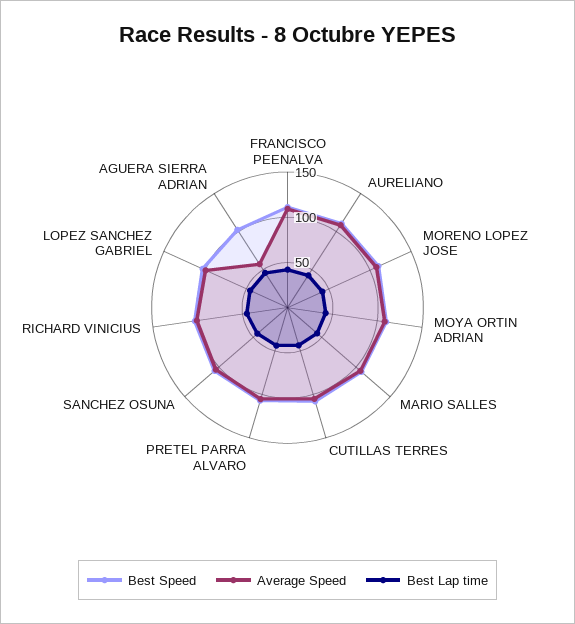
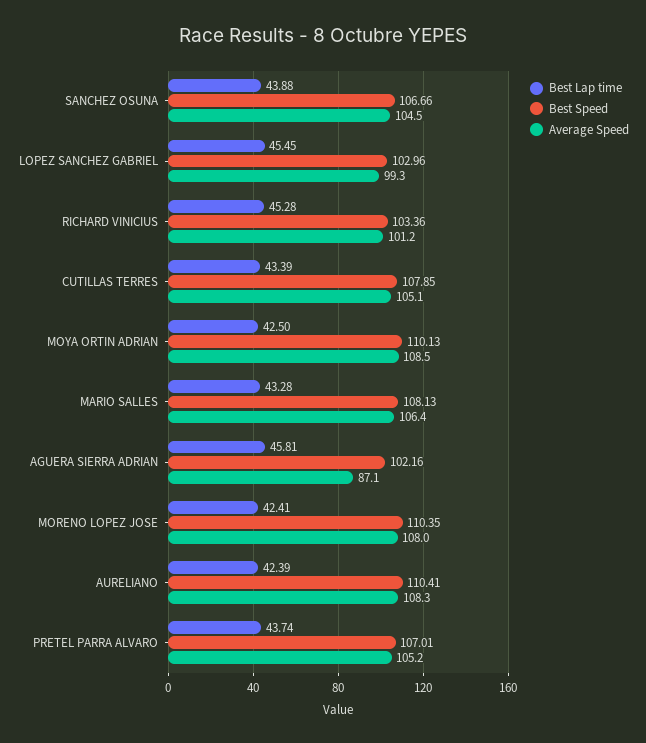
  {
    "Best Speed": {
-     "FRANCISCO PEENALVA": 110,
      "AURELIANO": 110.41,
      "MORENO LOPEZ JOSE": 110.35,
      "MOYA ORTIN ADRIAN": 110.13,
      "MARIO SALLES": 108.13,
      "CUTILLAS TERRES": 107.85,
      "PRETEL PARRA ALVARO": 107.01,
      "SANCHEZ OSUNA": 106.66,
      "RICHARD VINICIUS": 103.36,
      "LOPEZ SANCHEZ GABRIEL": 102.96,
      "AGUERA SIERRA ADRIAN": 102.16
    },
    "Average Speed": {
-     "FRANCISCO PEENALVA": 110,
      "AURELIANO": 108.3,
      "MORENO LOPEZ JOSE": 108,
      "MOYA ORTIN ADRIAN": 108.5,
      "MARIO SALLES": 106.4,
      "CUTILLAS TERRES": 105.1,
      "PRETEL PARRA ALVARO": 105.2,
      "SANCHEZ OSUNA": 104.5,
      "RICHARD VINICIUS": 101.2,
      "LOPEZ SANCHEZ GABRIEL": 99.3,
-     "AGUERA SIERRA ADRIAN": 60
+     "AGUERA SIERRA ADRIAN": 87.1
    },
    "Best Lap time": {
-     "FRANCISCO PEENALVA": 40,
      "AURELIANO": 42.39,
      "MORENO LOPEZ JOSE": 42.41,
      "MOYA ORTIN ADRIAN": 42.5,
      "MARIO SALLES": 43.28,
      "CUTILLAS TERRES": 43.39,
      "PRETEL PARRA ALVARO": 43.74,
      "SANCHEZ OSUNA": 43.88,
      "RICHARD VINICIUS": 45.28,
      "LOPEZ SANCHEZ GABRIEL": 45.45,
      "AGUERA SIERRA ADRIAN": 45.81
    }
  }

